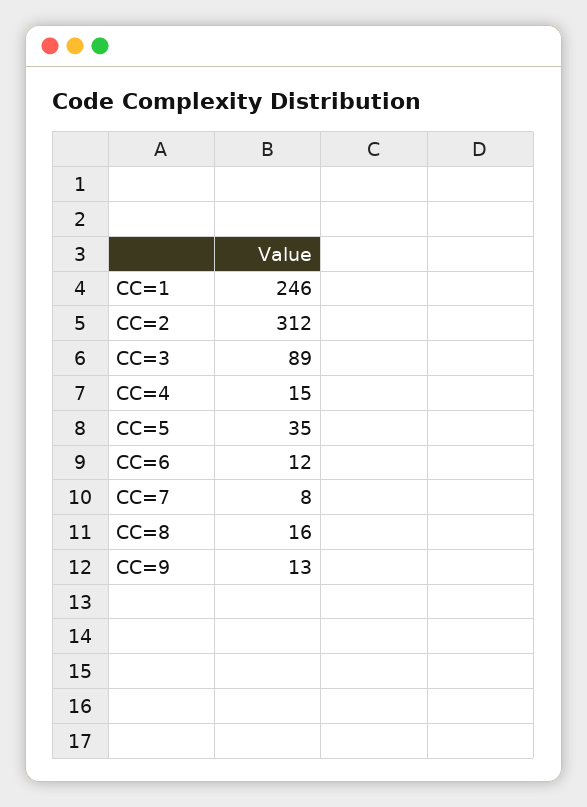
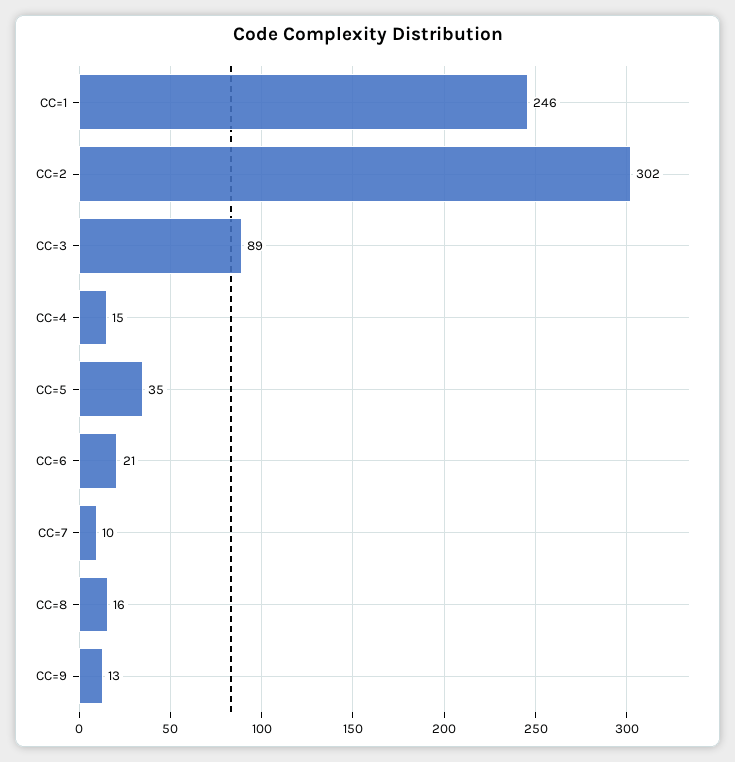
  {
    "CC=1": 246,
-   "CC=2": 312,
+   "CC=2": 302,
    "CC=3": 89,
    "CC=4": 15,
    "CC=5": 35,
-   "CC=6": 12,
+   "CC=6": 21,
-   "CC=7": 8,
+   "CC=7": 10,
    "CC=8": 16,
    "CC=9": 13
  }

